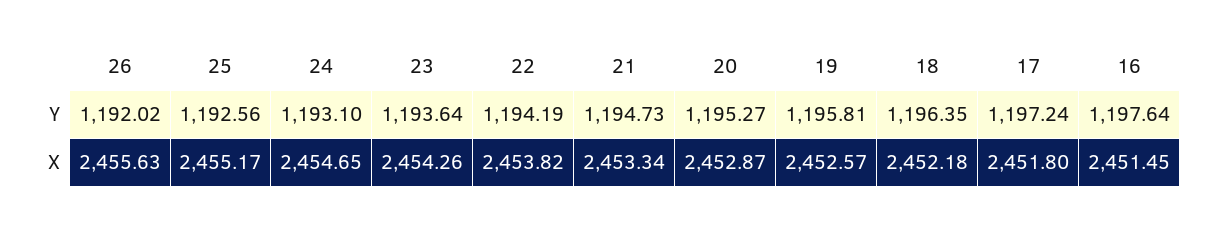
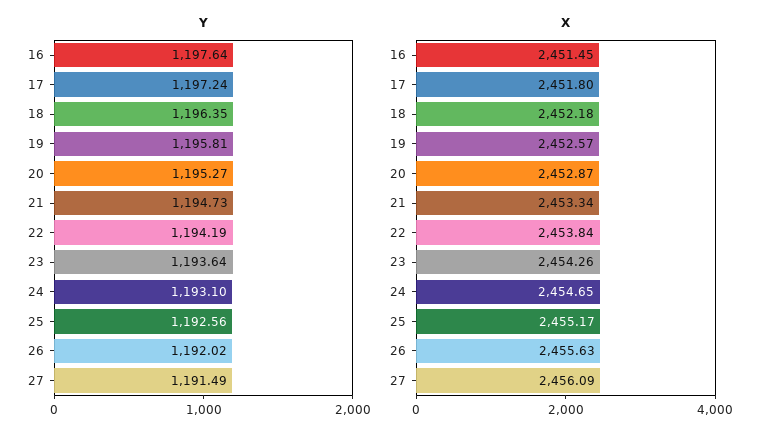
  {
    "Y": {
      "26": 1192.02,
      "25": 1192.56,
      "24": 1193.1,
      "23": 1193.64,
      "22": 1194.19,
      "21": 1194.73,
      "20": 1195.27,
      "19": 1195.81,
      "18": 1196.35,
      "17": 1197.24,
-     "16": 1197.64
+     "16": 1197.64,
+     "27": 1191.49
    },
    "X": {
      "26": 2455.63,
      "25": 2455.17,
      "24": 2454.65,
      "23": 2454.26,
-     "22": 2453.82,
+     "22": 2453.84,
      "21": 2453.34,
      "20": 2452.87,
      "19": 2452.57,
      "18": 2452.18,
      "17": 2451.8,
-     "16": 2451.45
+     "16": 2451.45,
+     "27": 2456.09
    }
  }

